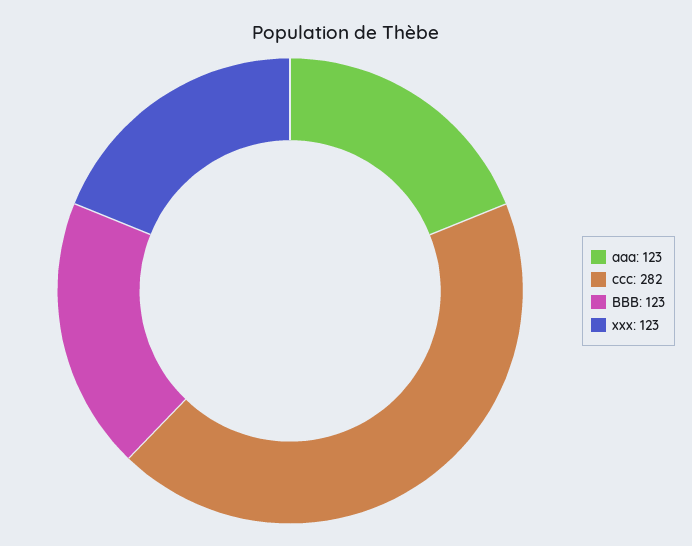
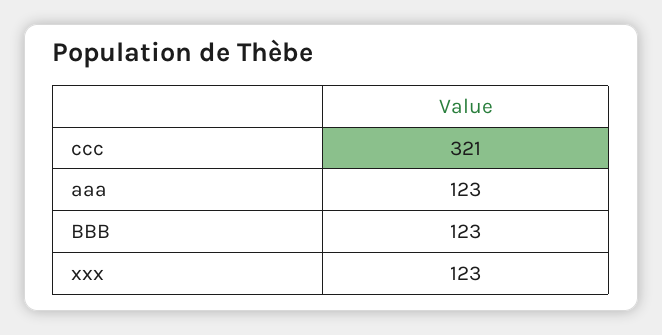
  {
    "aaa": 123,
-   "ccc": 282,
+   "ccc": 321,
    "BBB": 123,
    "xxx": 123
  }

